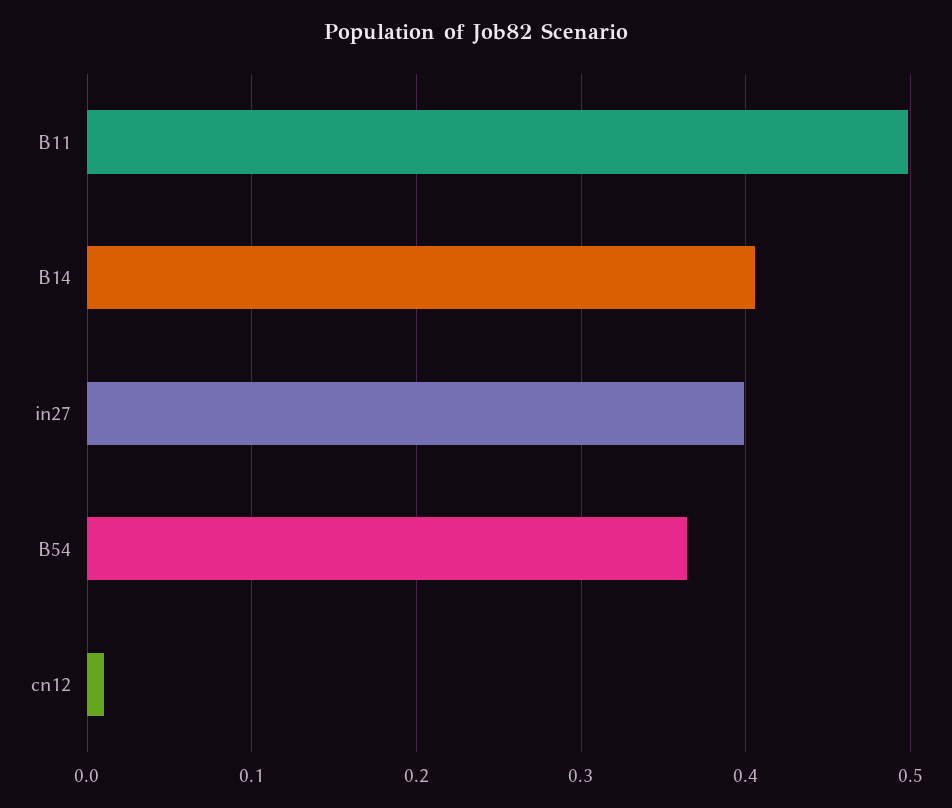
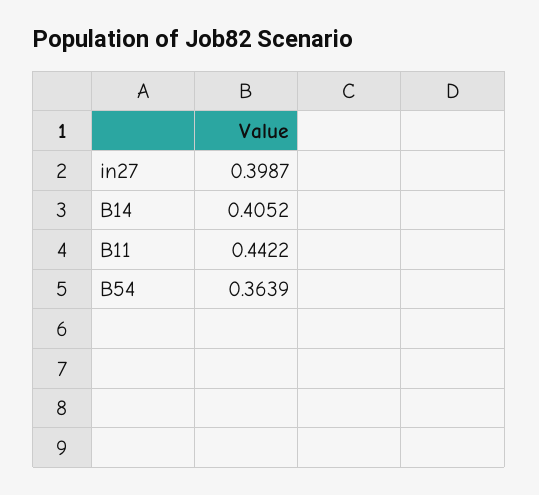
  {
-   "B11": 0.5,
+   "B11": 0.4422,
    "B14": 0.4052,
    "in27": 0.3987,
-   "B54": 0.3639,
+   "B54": 0.3639
-   "cn12": 0.01
  }

